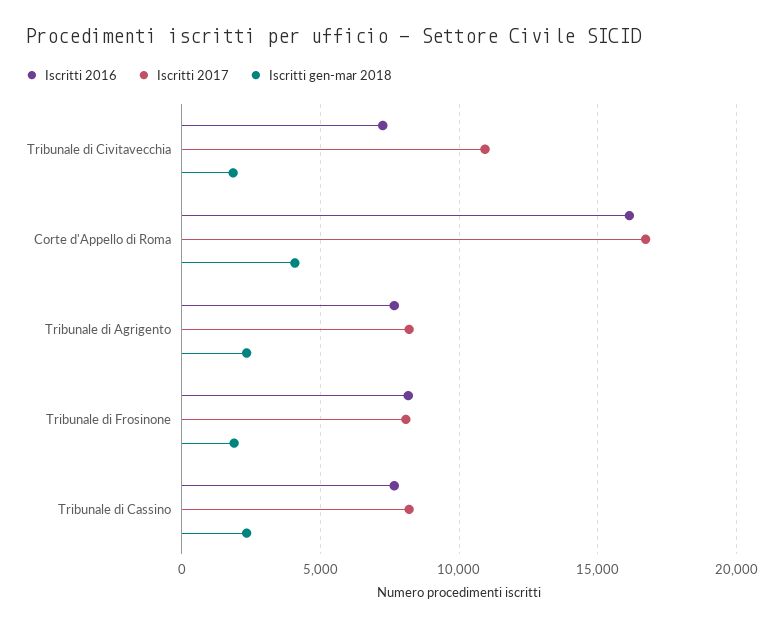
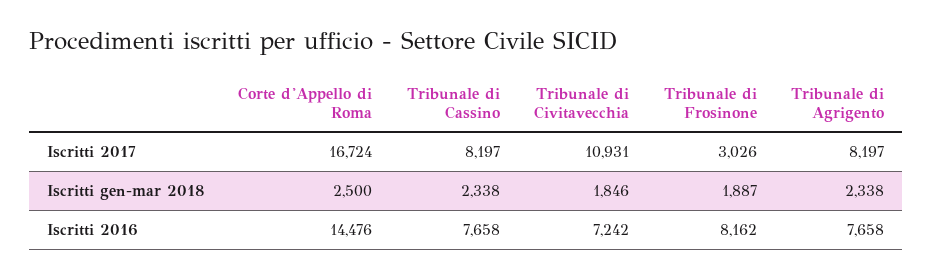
  {
    "Iscritti 2016": {
      "Tribunale di Civitavecchia": 7242,
-     "Corte d'Appello di Roma": 16000,
+     "Corte d'Appello di Roma": 14476,
      "Tribunale di Agrigento": 7658,
      "Tribunale di Frosinone": 8162,
      "Tribunale di Cassino": 7658
    },
    "Iscritti 2017": {
      "Tribunale di Civitavecchia": 10931,
      "Corte d'Appello di Roma": 16724,
      "Tribunale di Agrigento": 8197,
-     "Tribunale di Frosinone": 8000,
+     "Tribunale di Frosinone": 3026,
      "Tribunale di Cassino": 8197
    },
    "Iscritti gen-mar 2018": {
      "Tribunale di Civitavecchia": 1846,
-     "Corte d'Appello di Roma": 4000,
+     "Corte d'Appello di Roma": 2500,
      "Tribunale di Agrigento": 2338,
      "Tribunale di Frosinone": 1887,
      "Tribunale di Cassino": 2338
    }
  }

